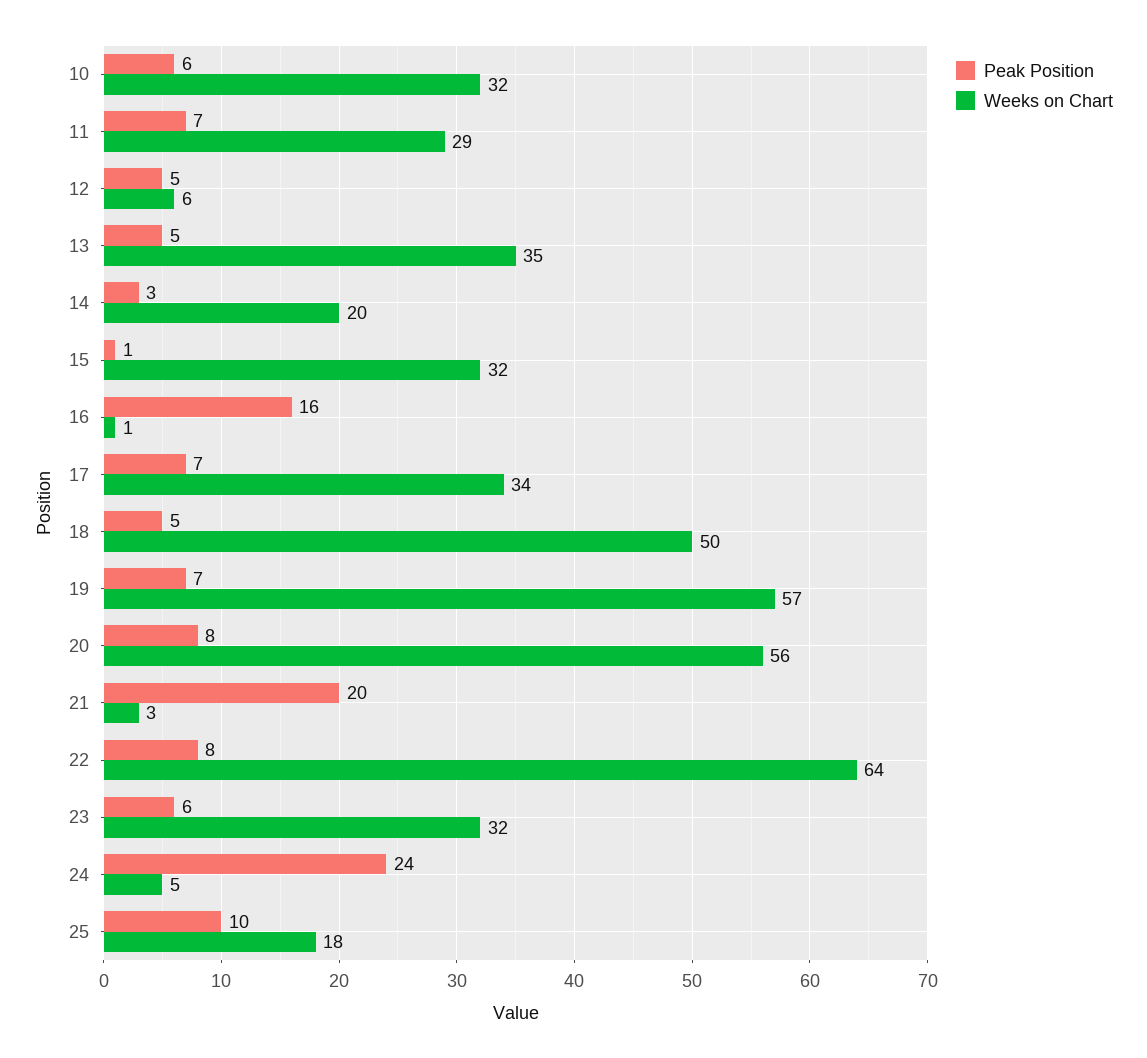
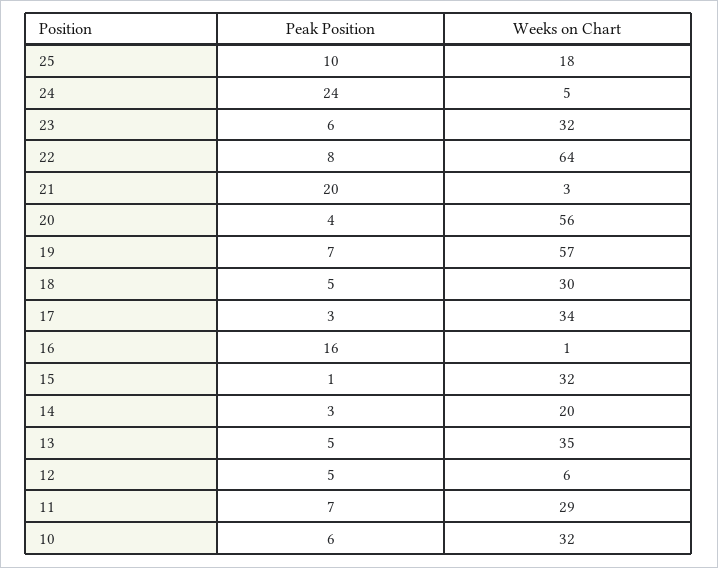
  {
    "Peak Position": {
      "10": 6,
      "11": 7,
      "12": 5,
      "13": 5,
      "14": 3,
      "15": 1,
      "16": 16,
-     "17": 7,
+     "17": 3,
      "18": 5,
      "19": 7,
-     "20": 8,
+     "20": 4,
      "21": 20,
      "22": 8,
      "23": 6,
      "24": 24,
      "25": 10
    },
    "Weeks on Chart": {
      "10": 32,
      "11": 29,
      "12": 6,
      "13": 35,
      "14": 20,
      "15": 32,
      "16": 1,
      "17": 34,
-     "18": 50,
+     "18": 30,
      "19": 57,
      "20": 56,
      "21": 3,
      "22": 64,
      "23": 32,
      "24": 5,
      "25": 18
    }
  }

